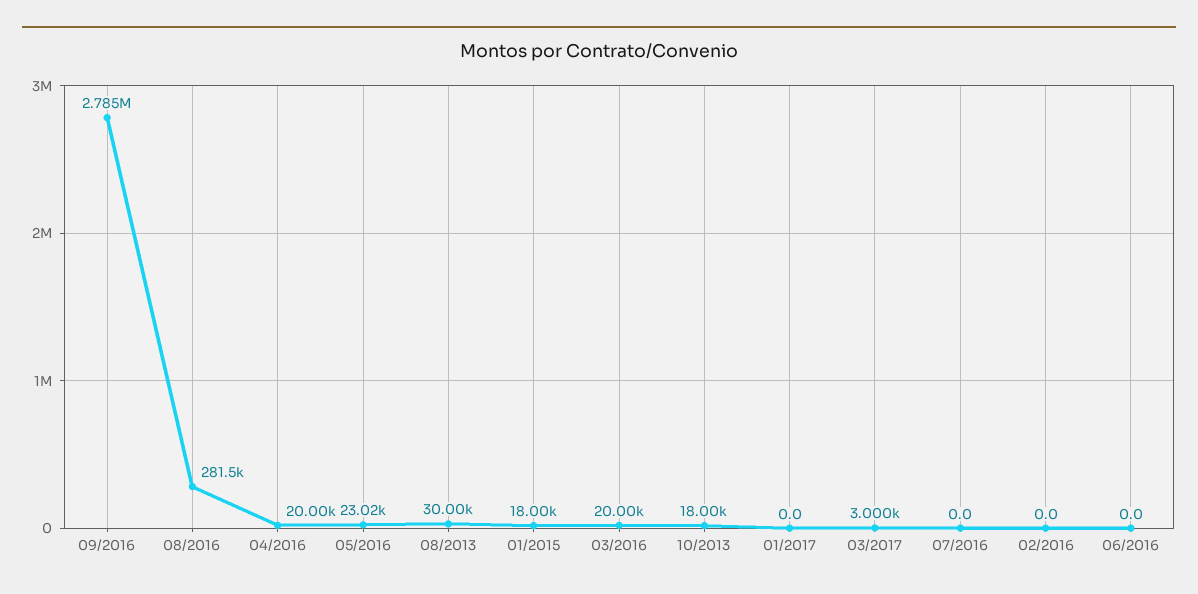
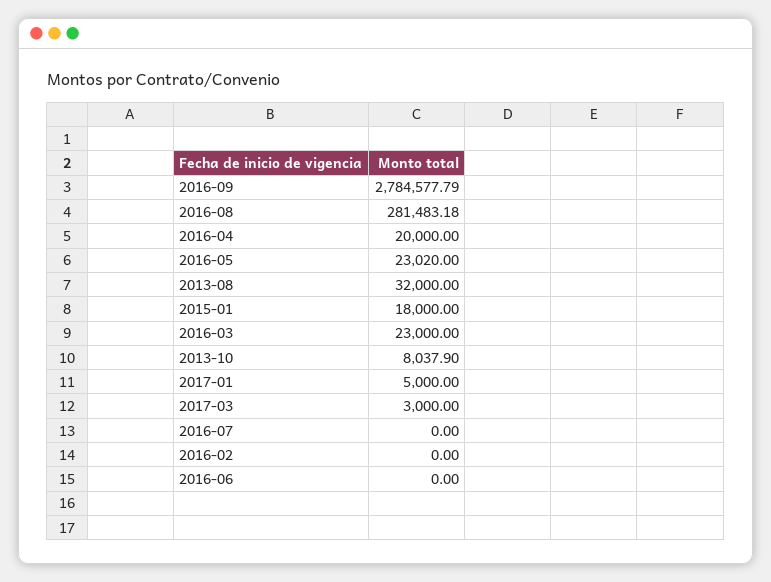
  {
    "09/2016": 2784577.79,
    "08/2016": 281483.18,
    "04/2016": 20000,
    "05/2016": 23020,
-   "08/2013": 30000,
+   "08/2013": 32000,
    "01/2015": 18000,
-   "03/2016": 20000,
+   "03/2016": 23000,
-   "10/2013": 18000,
+   "10/2013": 8037.9,
-   "01/2017": 0,
+   "01/2017": 5000,
    "03/2017": 3000,
    "07/2016": 0,
    "02/2016": 0,
    "06/2016": 0
  }

